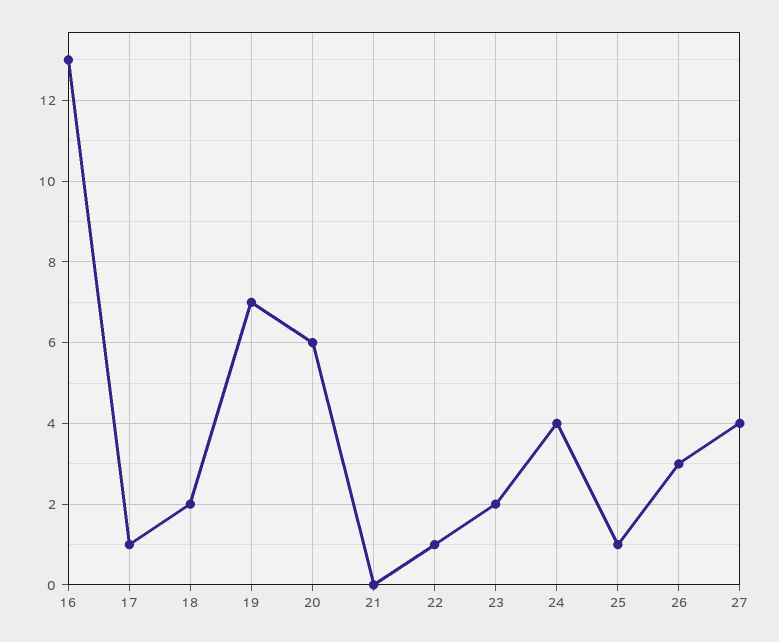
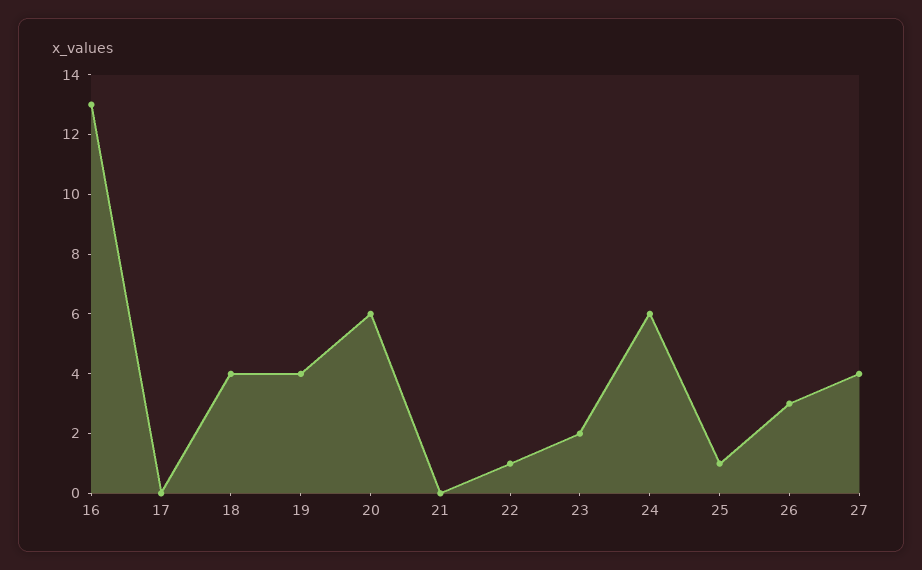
  {
    "16": 13,
-   "17": 1,
+   "17": 0,
-   "18": 2,
+   "18": 4,
-   "19": 7,
+   "19": 4,
    "20": 6,
    "21": 0,
    "22": 1,
    "23": 2,
-   "24": 4,
+   "24": 6,
    "25": 1,
    "26": 3,
    "27": 4
  }

